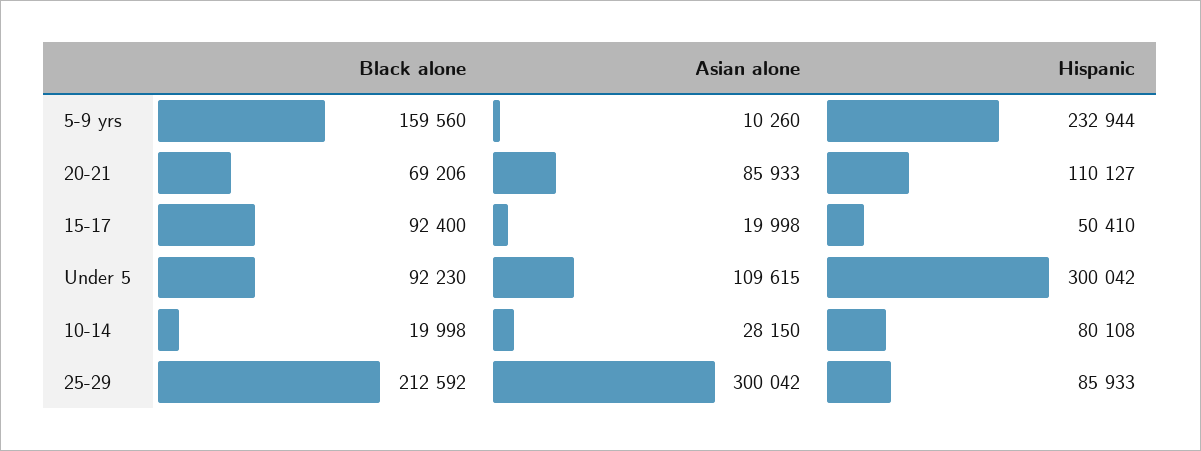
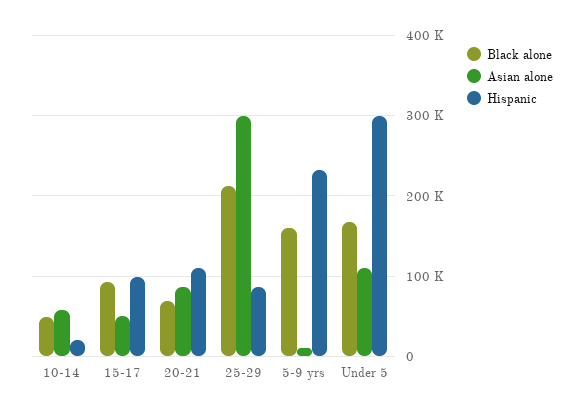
  {
    "Black alone": {
      "5-9 yrs": 159560,
      "20-21": 69206,
      "15-17": 92400,
-     "Under 5": 92230,
+     "Under 5": 170000,
-     "10-14": 19998,
+     "10-14": 50000,
      "25-29": 212592
    },
    "Asian alone": {
      "5-9 yrs": 10260,
      "20-21": 85933,
-     "15-17": 19998,
+     "15-17": 50000,
      "Under 5": 109615,
-     "10-14": 28150,
+     "10-14": 60000,
      "25-29": 300042
    },
    "Hispanic": {
      "5-9 yrs": 232944,
      "20-21": 110127,
-     "15-17": 50410,
+     "15-17": 100000,
      "Under 5": 300042,
-     "10-14": 80108,
+     "10-14": 20000,
      "25-29": 85933
    }
  }

